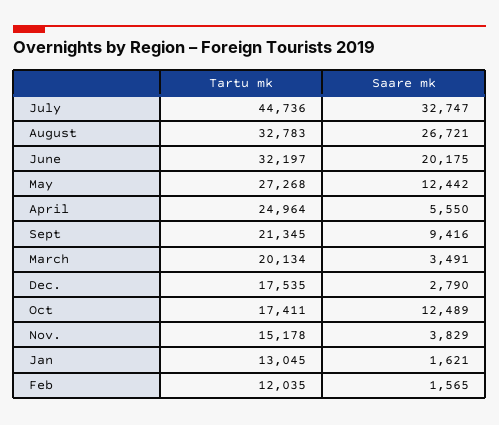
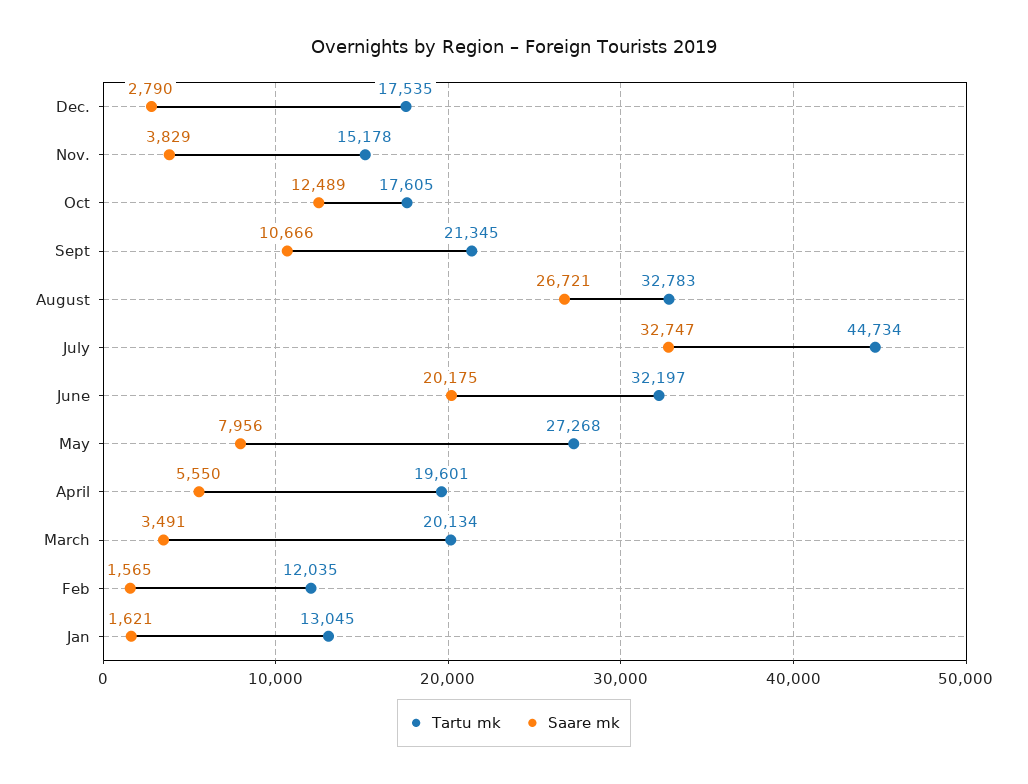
  {
    "Tartu mk": {
-     "July": 44736,
+     "July": 44734,
      "August": 32783,
      "June": 32197,
      "May": 27268,
-     "April": 24964,
+     "April": 19601,
      "Sept": 21345,
      "March": 20134,
      "Dec.": 17535,
-     "Oct": 17411,
+     "Oct": 17605,
      "Nov.": 15178,
      "Jan": 13045,
      "Feb": 12035
    },
    "Saare mk": {
      "July": 32747,
      "August": 26721,
      "June": 20175,
-     "May": 12442,
+     "May": 7956,
      "April": 5550,
-     "Sept": 9416,
+     "Sept": 10666,
      "March": 3491,
      "Dec.": 2790,
      "Oct": 12489,
      "Nov.": 3829,
      "Jan": 1621,
      "Feb": 1565
    }
  }

